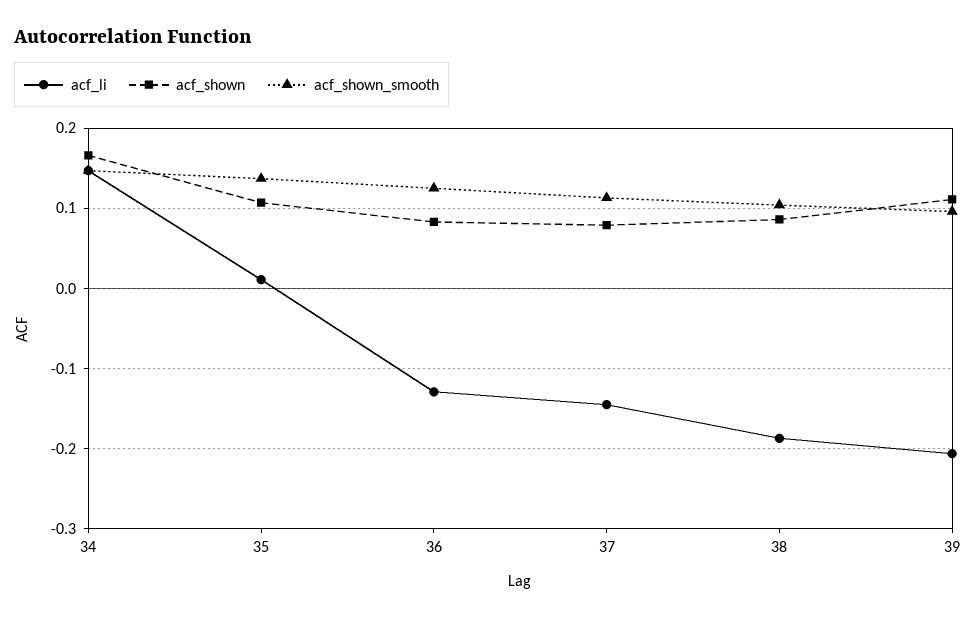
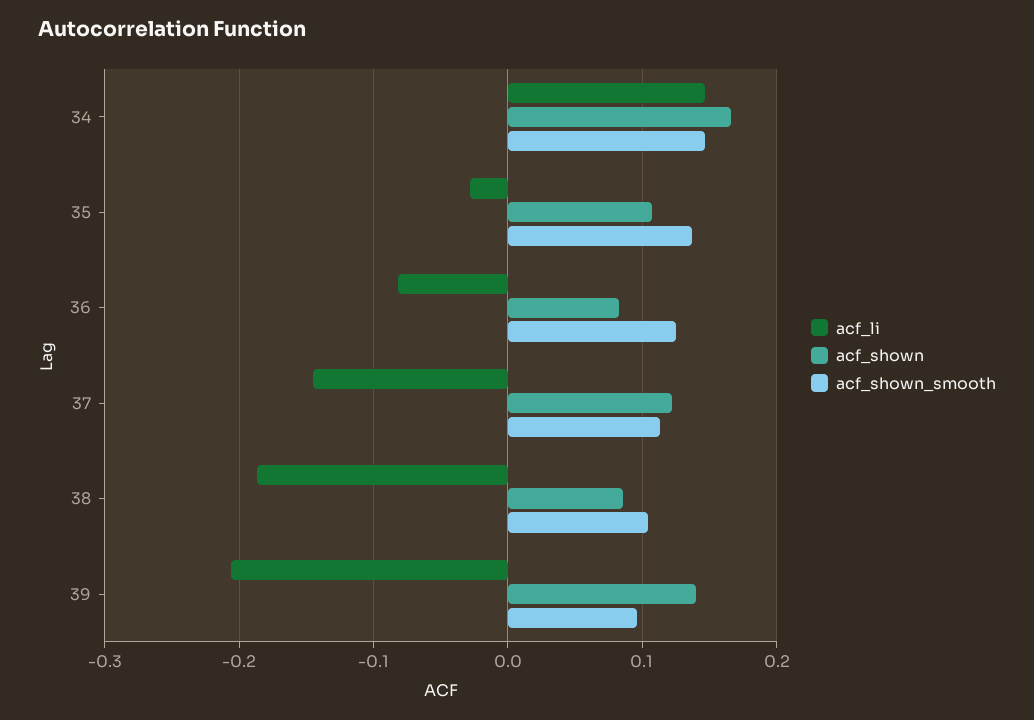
  {
    "acf_li": {
      "34": 0.15,
-     "35": 0.01,
+     "35": -0.03,
-     "36": -0.13,
+     "36": -0.08,
      "37": -0.15,
      "38": -0.19,
      "39": -0.21
    },
    "acf_shown": {
      "34": 0.17,
      "35": 0.11,
      "36": 0.08,
-     "37": 0.08,
+     "37": 0.12,
      "38": 0.09,
-     "39": 0.11
+     "39": 0.14
    },
    "acf_shown_smooth": {
      "34": 0.15,
      "35": 0.14,
      "36": 0.13,
      "37": 0.11,
      "38": 0.1,
      "39": 0.1
    }
  }

